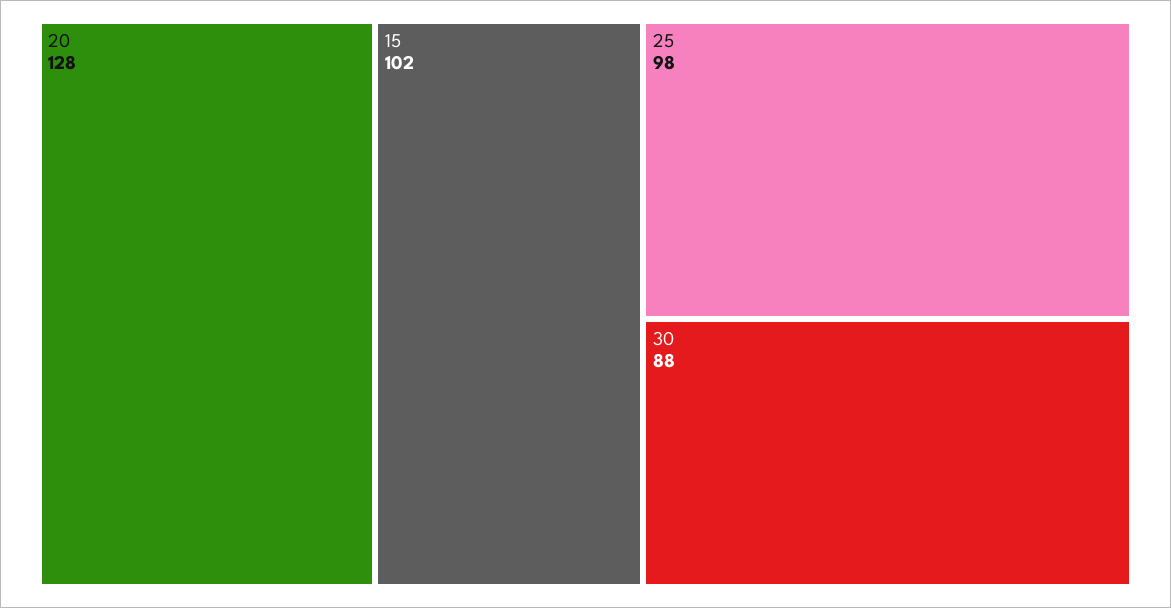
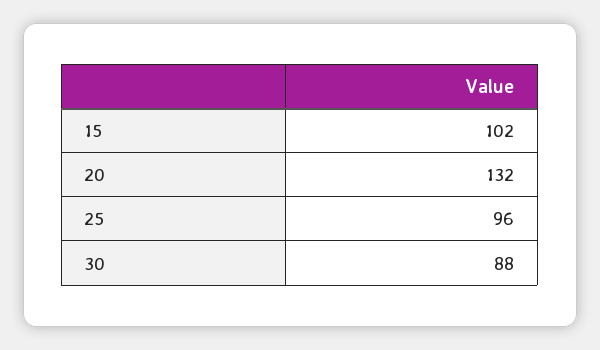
  {
-   "20": 128,
+   "20": 132,
    "15": 102,
-   "25": 98,
+   "25": 96,
    "30": 88
  }

